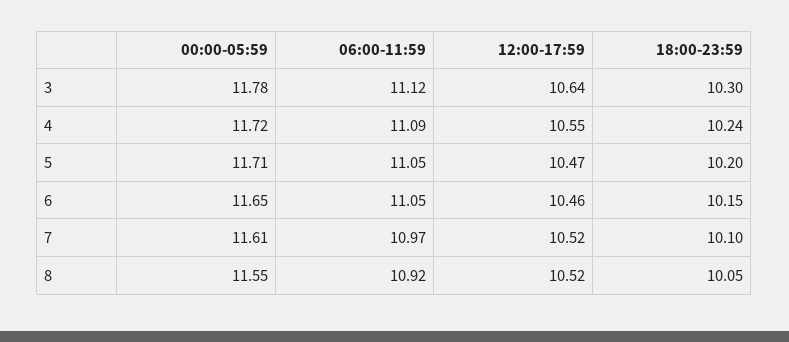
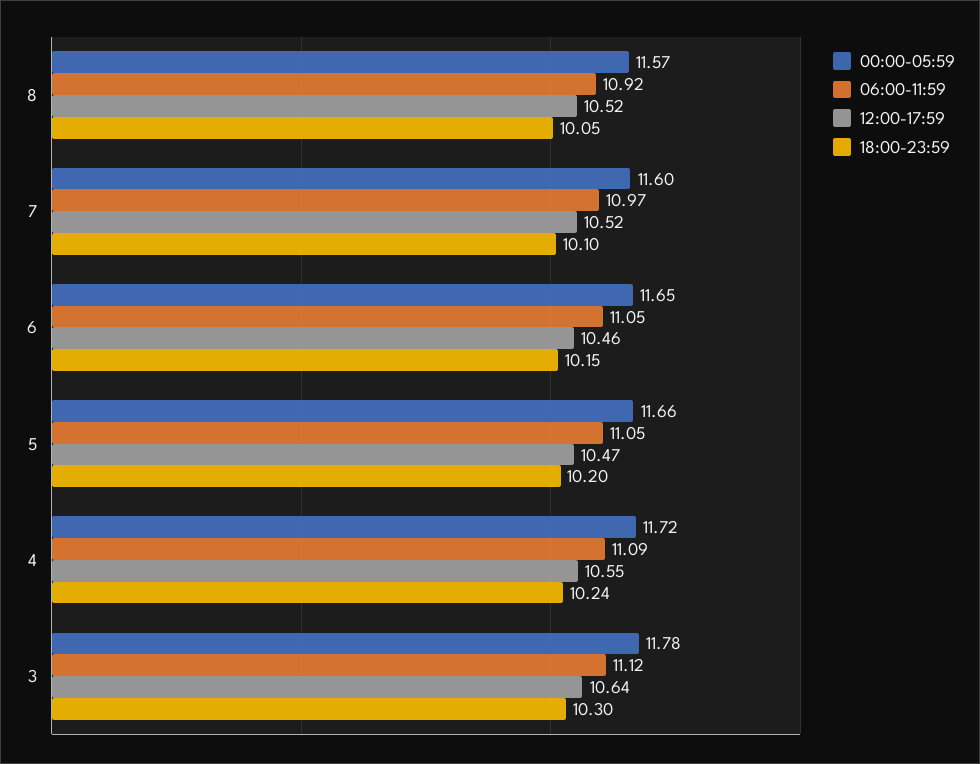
  {
    "00:00-05:59": {
      "3": 11.78,
      "4": 11.72,
-     "5": 11.71,
+     "5": 11.66,
      "6": 11.65,
-     "7": 11.61,
+     "7": 11.6,
-     "8": 11.55
+     "8": 11.57
    },
    "06:00-11:59": {
      "3": 11.12,
      "4": 11.09,
      "5": 11.05,
      "6": 11.05,
      "7": 10.97,
      "8": 10.92
    },
    "12:00-17:59": {
      "3": 10.64,
      "4": 10.55,
      "5": 10.47,
      "6": 10.46,
      "7": 10.52,
      "8": 10.52
    },
    "18:00-23:59": {
      "3": 10.3,
      "4": 10.24,
      "5": 10.2,
      "6": 10.15,
      "7": 10.1,
      "8": 10.05
    }
  }

